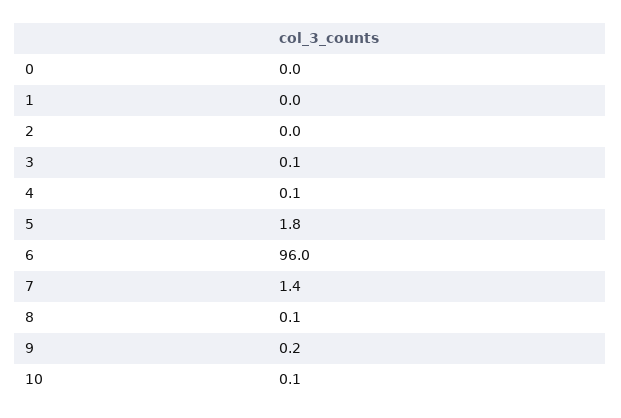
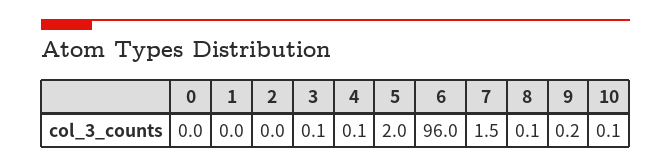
  {
    "0": 0,
    "1": 0,
    "2": 0,
    "3": 0.1,
    "4": 0.1,
-   "5": 1.8,
+   "5": 2,
    "6": 96,
-   "7": 1.4,
+   "7": 1.5,
    "8": 0.1,
    "9": 0.2,
    "10": 0.1
  }

